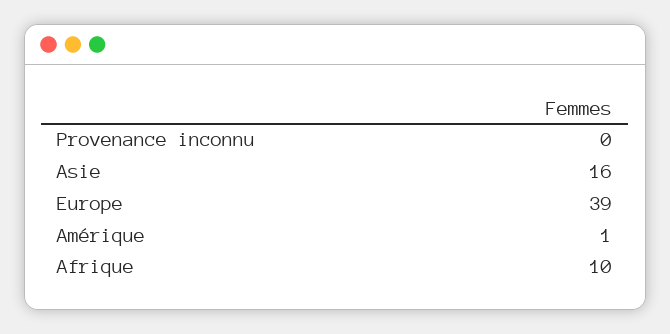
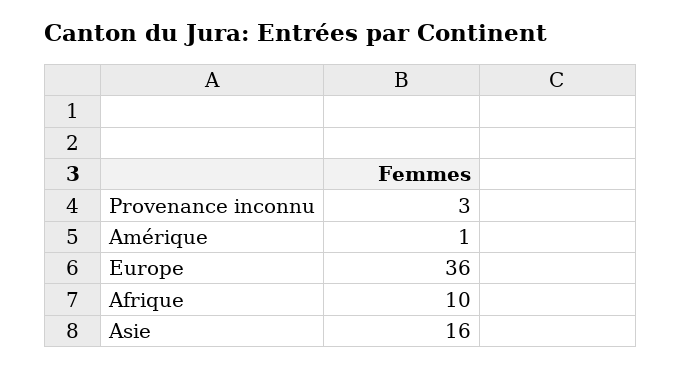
  {
-   "Provenance inconnu": 0,
+   "Provenance inconnu": 3,
    "Asie": 16,
-   "Europe": 39,
+   "Europe": 36,
    "Amérique": 1,
    "Afrique": 10
  }

